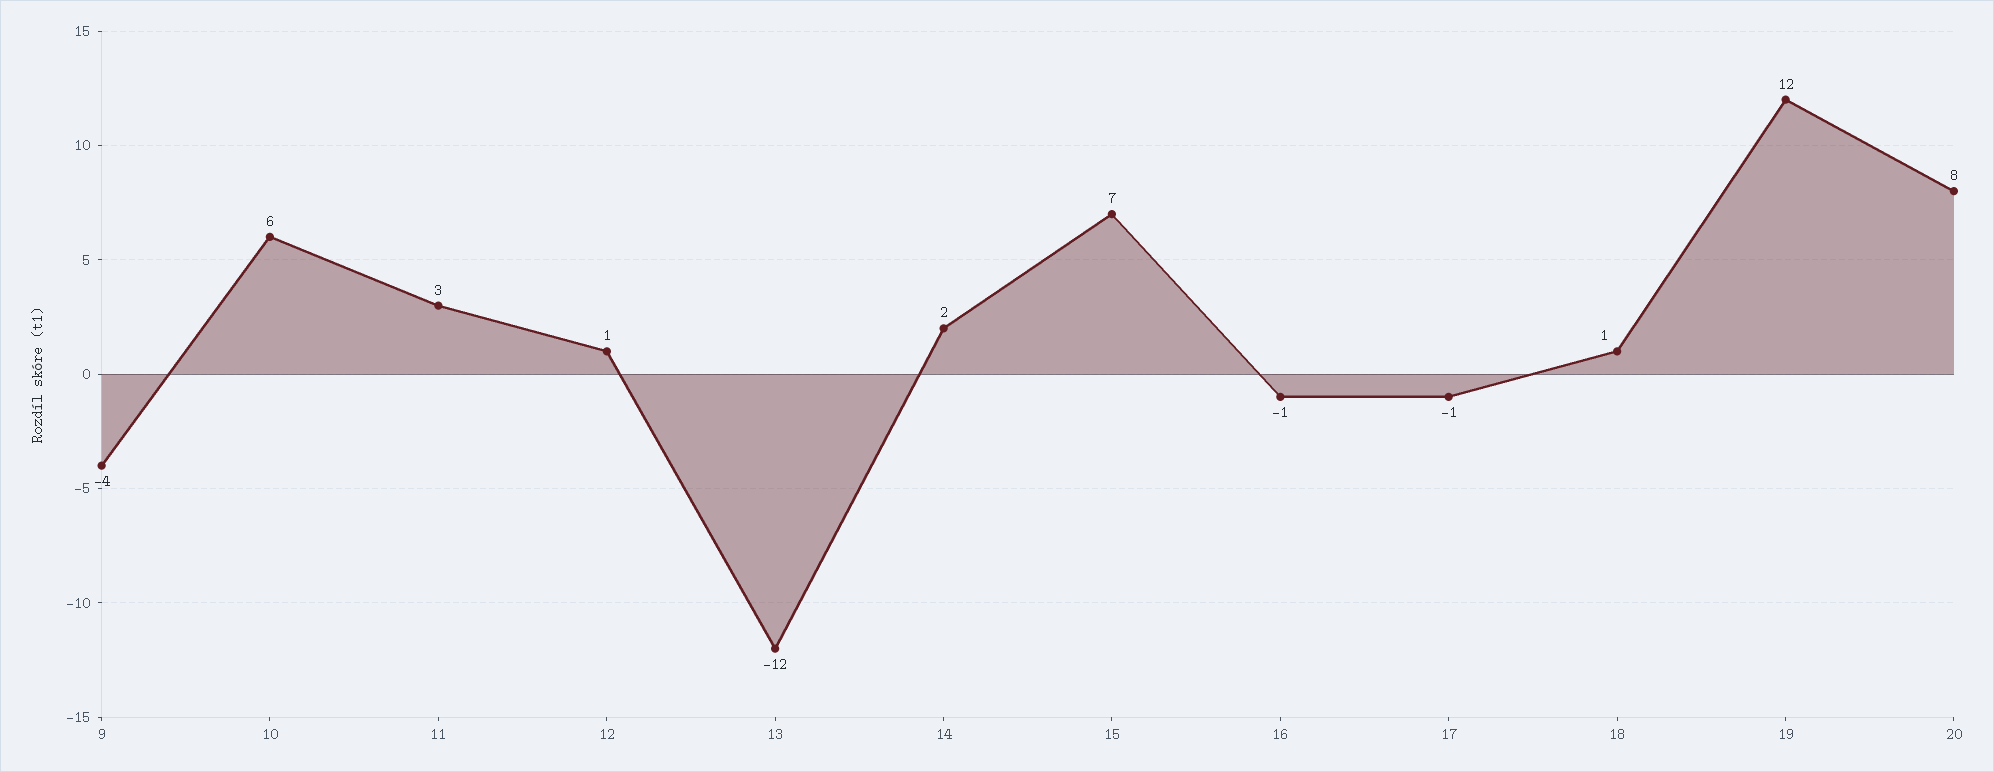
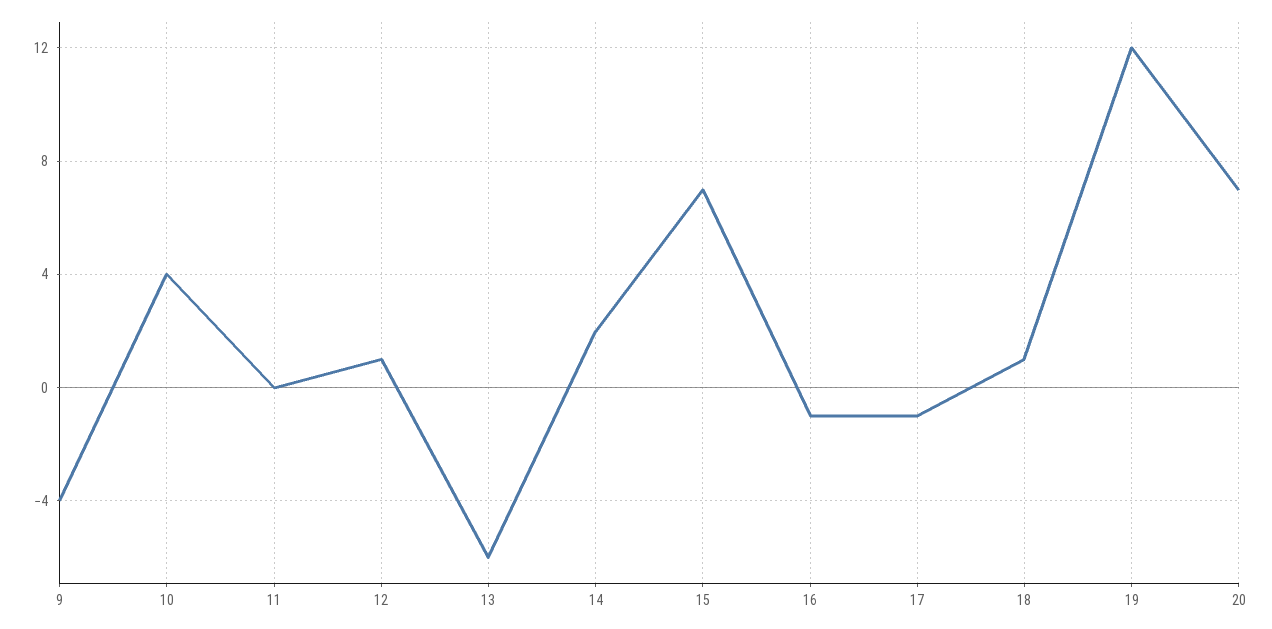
  {
    "9": -4,
-   "10": 6,
+   "10": 4,
-   "11": 3,
+   "11": 0,
    "12": 1,
-   "13": -12,
+   "13": -6,
    "14": 2,
    "15": 7,
    "16": -1,
    "17": -1,
    "18": 1,
    "19": 12,
-   "20": 8
+   "20": 7
  }

